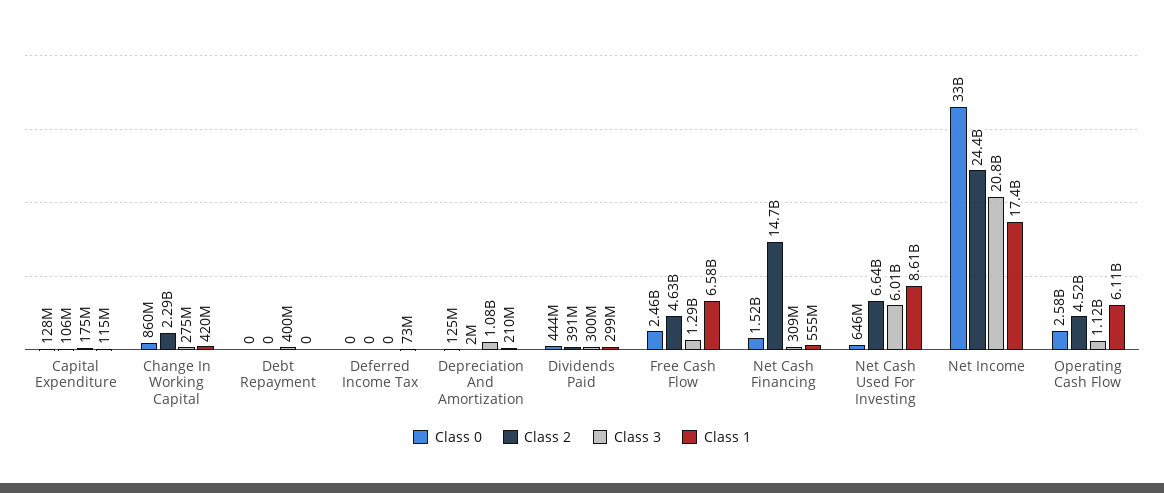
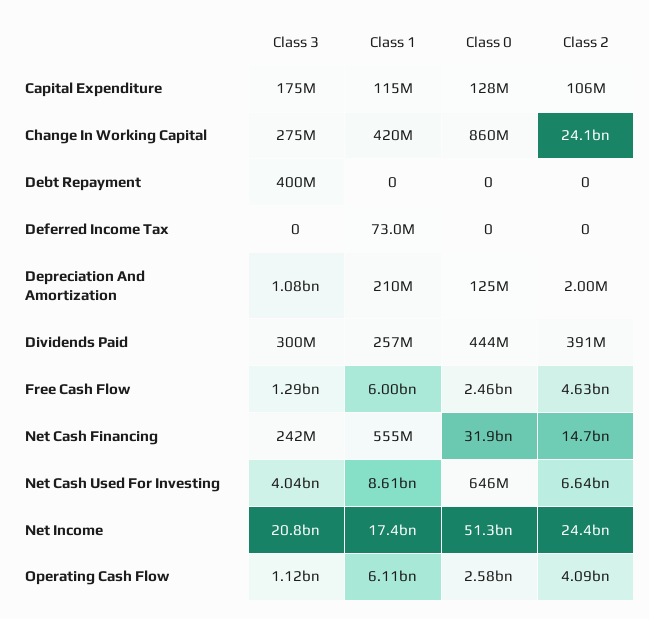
  {
    "Class 0": {
      "Capital Expenditure": 128000000,
      "Change In Working Capital": 860000000,
      "Debt Repayment": 0,
      "Deferred Income Tax": 0,
      "Depreciation And Amortization": 125000000,
      "Dividends Paid": 444000000,
      "Free Cash Flow": 2460000000,
-     "Net Cash Financing": 1520000000,
+     "Net Cash Financing": 31900000000,
      "Net Cash Used For Investing": 646000000,
-     "Net Income": 33000000000,
+     "Net Income": 51300000000,
      "Operating Cash Flow": 2580000000
    },
    "Class 2": {
      "Capital Expenditure": 106000000,
-     "Change In Working Capital": 2290000000,
+     "Change In Working Capital": 24100000000,
      "Debt Repayment": 0,
      "Deferred Income Tax": 0,
      "Depreciation And Amortization": 2000000,
      "Dividends Paid": 391000000,
      "Free Cash Flow": 4630000000,
      "Net Cash Financing": 14700000000,
      "Net Cash Used For Investing": 6640000000,
      "Net Income": 24400000000,
-     "Operating Cash Flow": 4520000000
+     "Operating Cash Flow": 4090000000
    },
    "Class 3": {
      "Capital Expenditure": 175000000,
      "Change In Working Capital": 275000000,
      "Debt Repayment": 400000000,
      "Deferred Income Tax": 0,
      "Depreciation And Amortization": 1080000000,
      "Dividends Paid": 300000000,
      "Free Cash Flow": 1290000000,
-     "Net Cash Financing": 309000000,
+     "Net Cash Financing": 242000000,
-     "Net Cash Used For Investing": 6010000000,
+     "Net Cash Used For Investing": 4040000000,
      "Net Income": 20800000000,
      "Operating Cash Flow": 1120000000
    },
    "Class 1": {
      "Capital Expenditure": 115000000,
      "Change In Working Capital": 420000000,
      "Debt Repayment": 0,
      "Deferred Income Tax": 73000000,
      "Depreciation And Amortization": 210000000,
-     "Dividends Paid": 299000000,
+     "Dividends Paid": 257000000,
-     "Free Cash Flow": 6580000000,
+     "Free Cash Flow": 6000000000,
      "Net Cash Financing": 555000000,
      "Net Cash Used For Investing": 8610000000,
      "Net Income": 17400000000,
      "Operating Cash Flow": 6110000000
    }
  }

